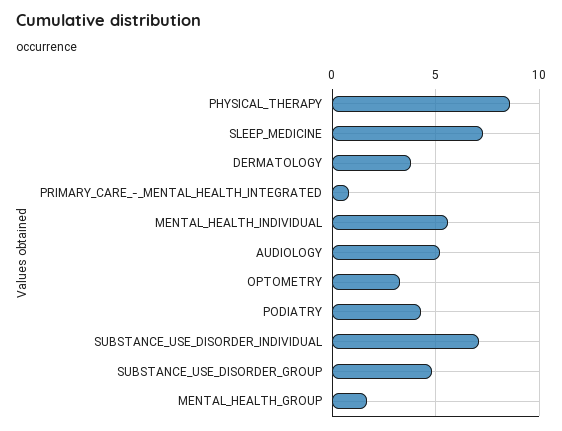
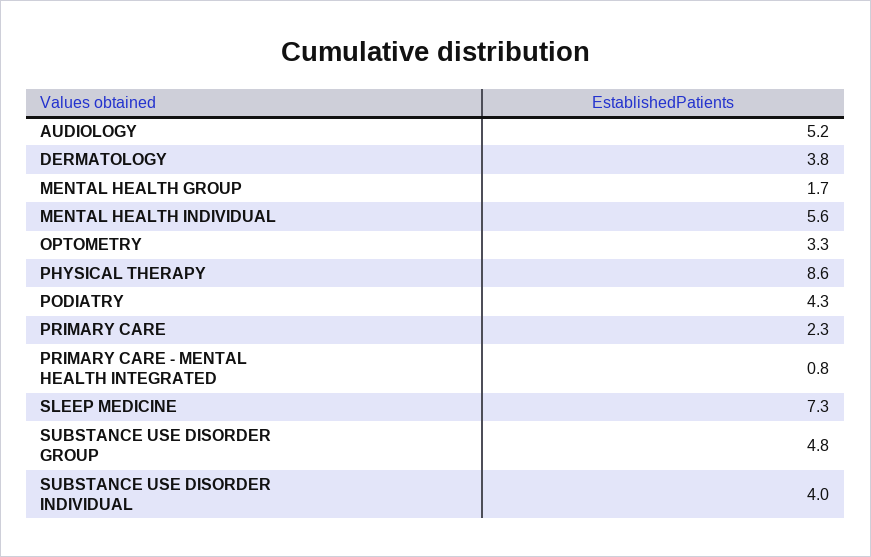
  {
    "PHYSICAL_THERAPY": 8.6,
    "SLEEP_MEDICINE": 7.3,
    "DERMATOLOGY": 3.8,
    "PRIMARY_CARE_-_MENTAL_HEALTH_INTEGRATED": 0.8,
    "MENTAL_HEALTH_INDIVIDUAL": 5.6,
    "AUDIOLOGY": 5.2,
    "OPTOMETRY": 3.3,
    "PODIATRY": 4.3,
-   "SUBSTANCE_USE_DISORDER_INDIVIDUAL": 7,
+   "SUBSTANCE_USE_DISORDER_INDIVIDUAL": 4,
    "SUBSTANCE_USE_DISORDER_GROUP": 4.8,
-   "MENTAL_HEALTH_GROUP": 1.7
+   "MENTAL_HEALTH_GROUP": 1.7,
+   "PRIMARY CARE": 2.3
  }

